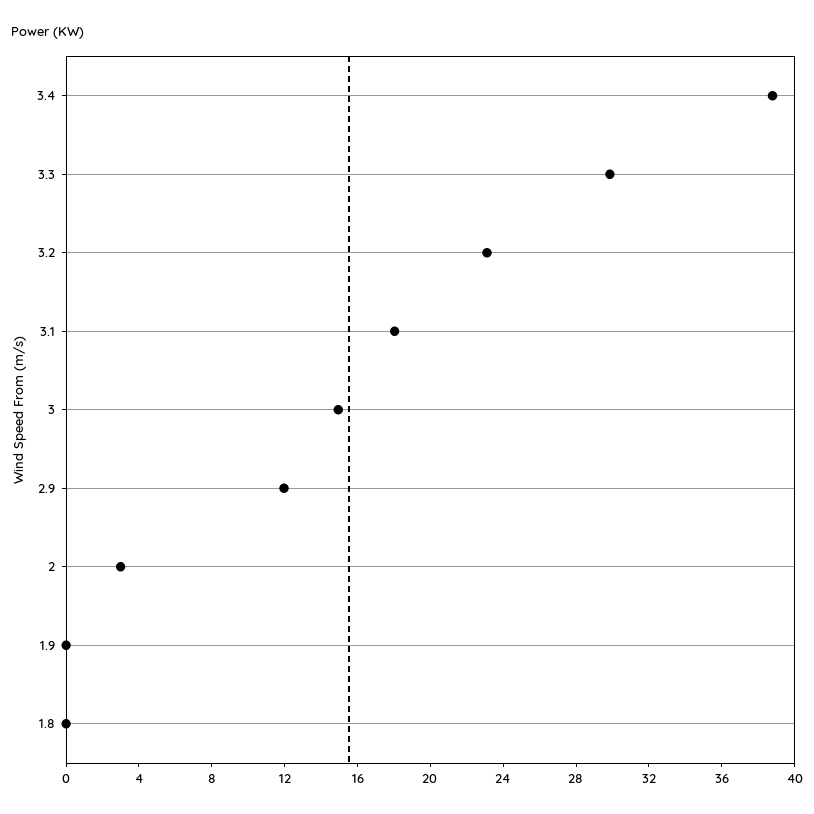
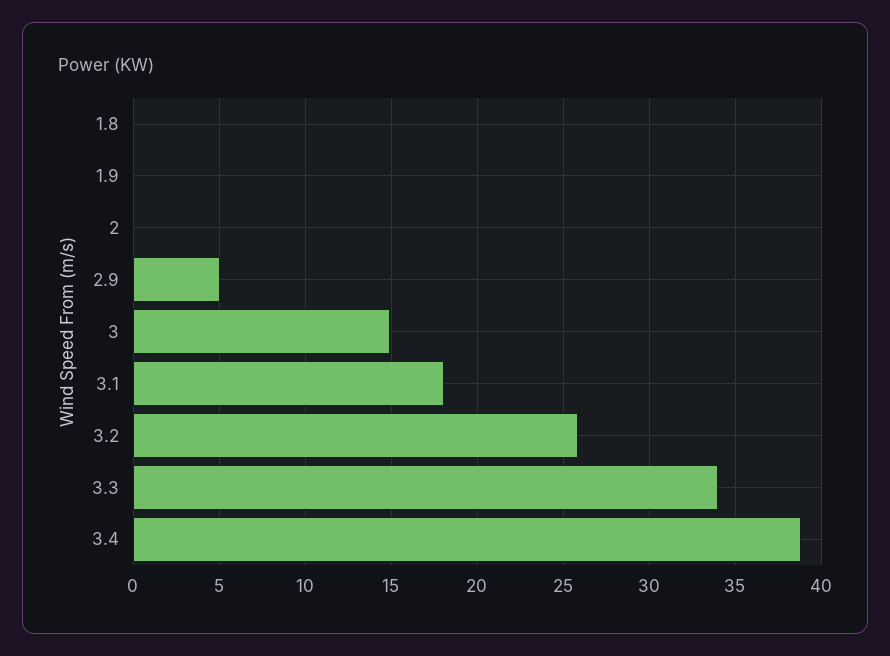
  {
    "3.4": 39,
-   "3.3": 30,
+   "3.3": 34,
-   "3.2": 23,
+   "3.2": 26,
    "3.1": 18,
    "3": 15,
-   "2.9": 12,
+   "2.9": 5,
-   "2": 3,
+   "2": 0,
    "1.9": 0,
    "1.8": 0
  }

